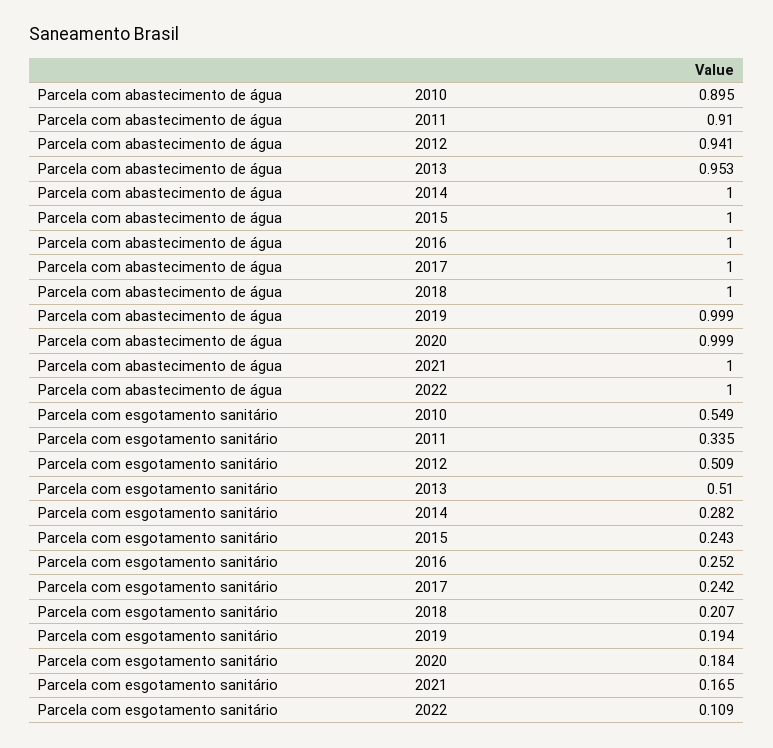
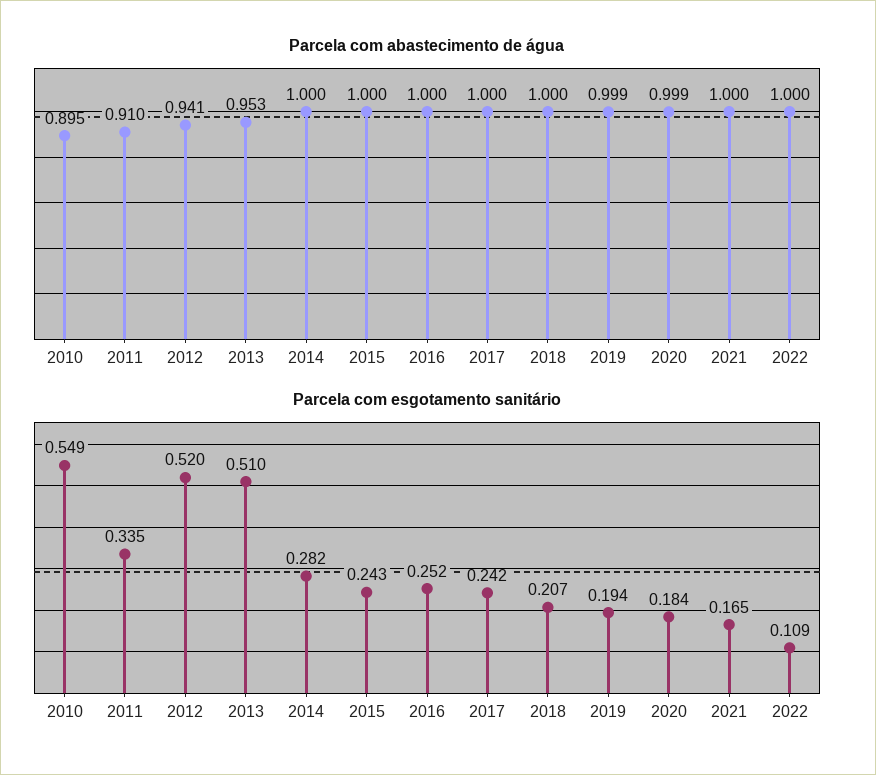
  {
    "Parcela com abastecimento de água": {
      "2010": 0.895,
      "2011": 0.91,
      "2012": 0.941,
      "2013": 0.953,
      "2014": 1,
      "2015": 1,
      "2016": 1,
      "2017": 1,
      "2018": 1,
      "2019": 0.999,
      "2020": 0.999,
      "2021": 1,
      "2022": 1
    },
    "Parcela com esgotamento sanitário": {
      "2010": 0.549,
      "2011": 0.335,
-     "2012": 0.509,
+     "2012": 0.52,
      "2013": 0.51,
      "2014": 0.282,
      "2015": 0.243,
      "2016": 0.252,
      "2017": 0.242,
      "2018": 0.207,
      "2019": 0.194,
      "2020": 0.184,
      "2021": 0.165,
      "2022": 0.109
    }
  }

